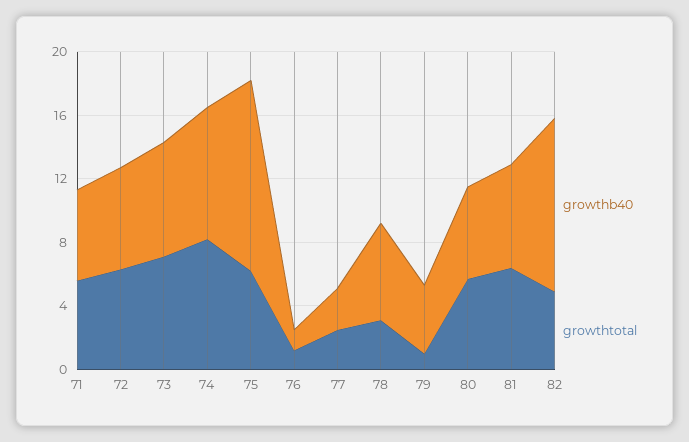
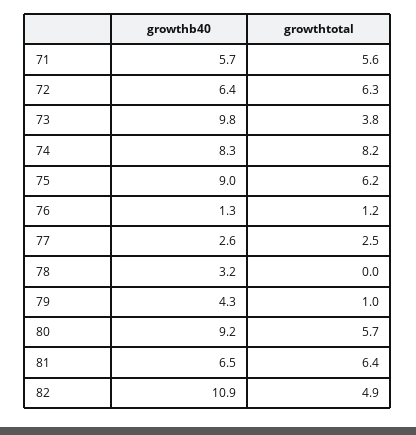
  {
    "growthb40": {
      "71": 5.7,
      "72": 6.4,
-     "73": 7,
+     "73": 9.8,
      "74": 8.3,
-     "75": 12,
+     "75": 9,
      "76": 1.3,
      "77": 2.6,
-     "78": 6,
+     "78": 3.2,
      "79": 4.3,
-     "80": 6,
+     "80": 9.2,
      "81": 6.5,
      "82": 10.9
    },
    "growthtotal": {
      "71": 5.6,
      "72": 6.3,
-     "73": 7,
+     "73": 3.8,
      "74": 8.2,
      "75": 6.2,
      "76": 1.2,
      "77": 2.5,
-     "78": 3,
+     "78": 0,
      "79": 1,
      "80": 5.7,
      "81": 6.4,
      "82": 4.9
    }
  }

